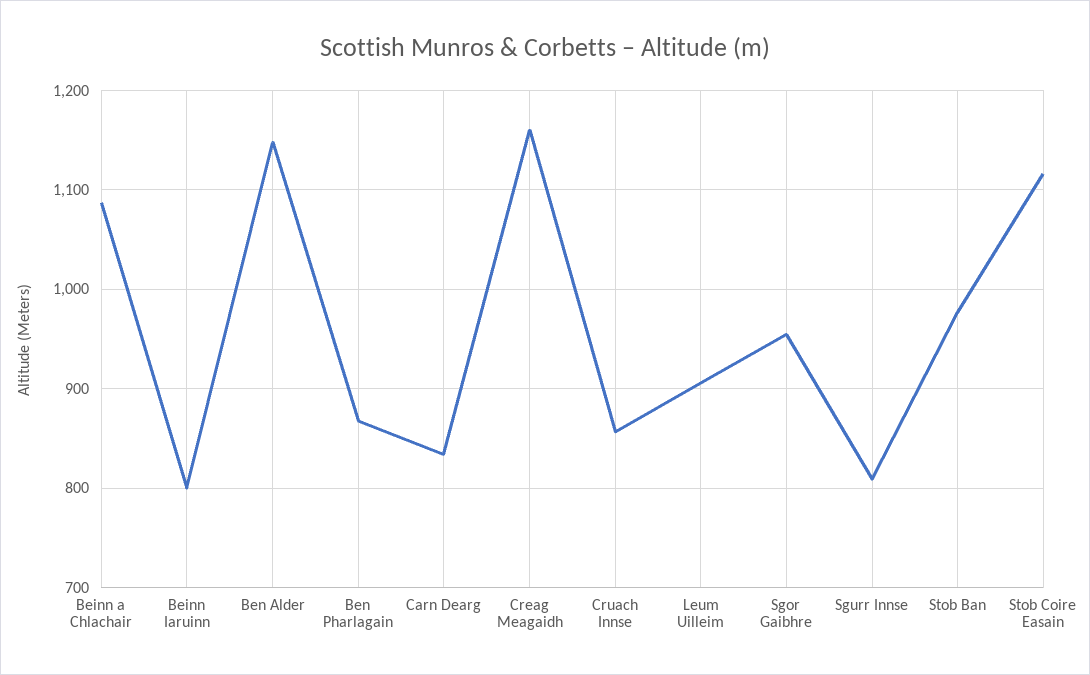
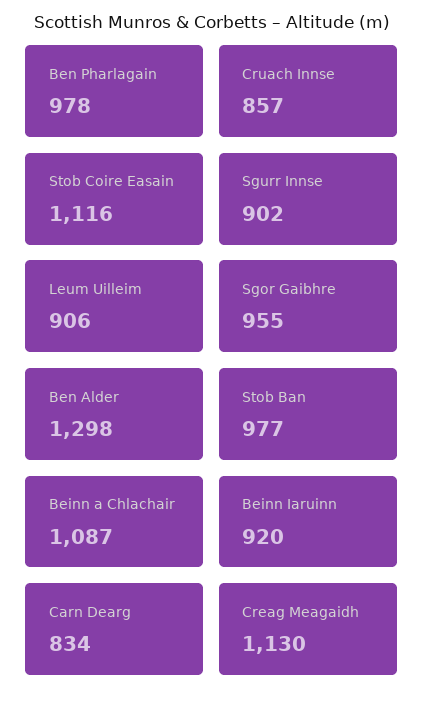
  {
    "Beinn a Chlachair": 1087,
-   "Beinn Iaruinn": 800,
+   "Beinn Iaruinn": 920,
-   "Ben Alder": 1150,
+   "Ben Alder": 1298,
-   "Ben Pharlagain": 870,
+   "Ben Pharlagain": 978,
    "Carn Dearg": 834,
-   "Creag Meagaidh": 1160,
+   "Creag Meagaidh": 1130,
    "Cruach Innse": 857,
    "Leum Uilleim": 906,
    "Sgor Gaibhre": 955,
-   "Sgurr Innse": 810,
+   "Sgurr Innse": 902,
    "Stob Ban": 977,
    "Stob Coire Easain": 1116
  }

